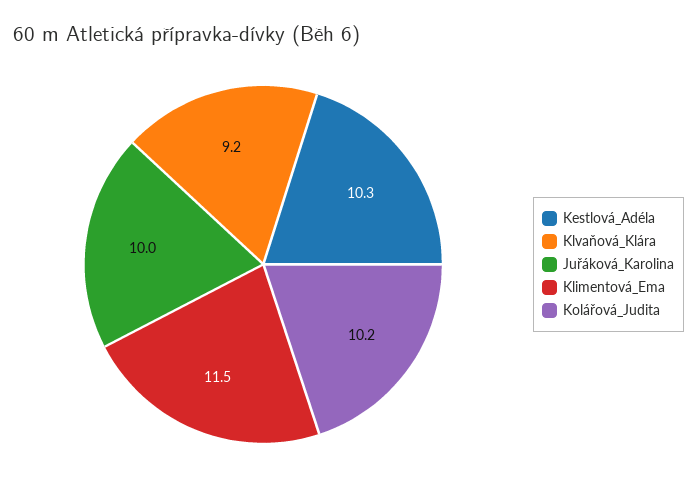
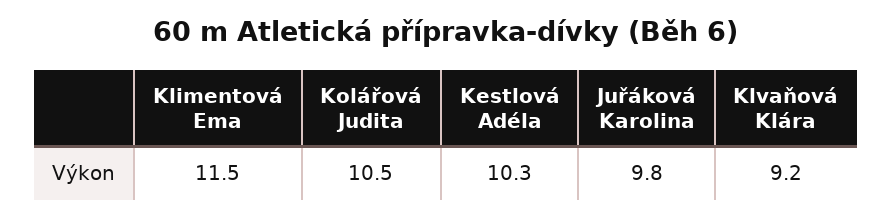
  {
    "Kestlová_Adéla": 10.3,
    "Klvaňová_Klára": 9.2,
-   "Juřáková_Karolina": 10,
+   "Juřáková_Karolina": 9.8,
    "Klimentová_Ema": 11.5,
-   "Kolářová_Judita": 10.2
+   "Kolářová_Judita": 10.5
  }

